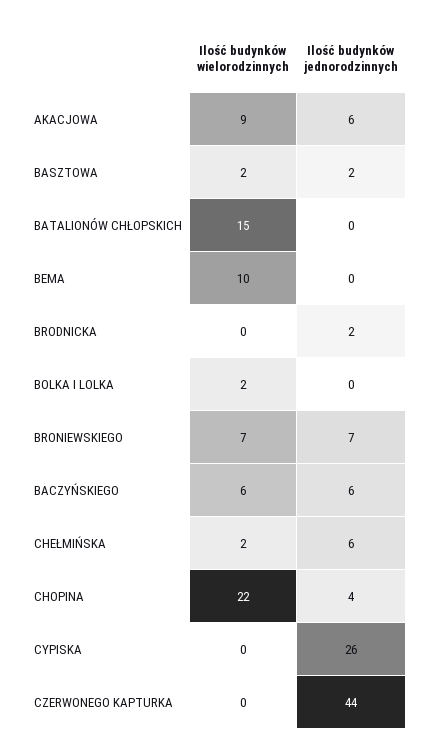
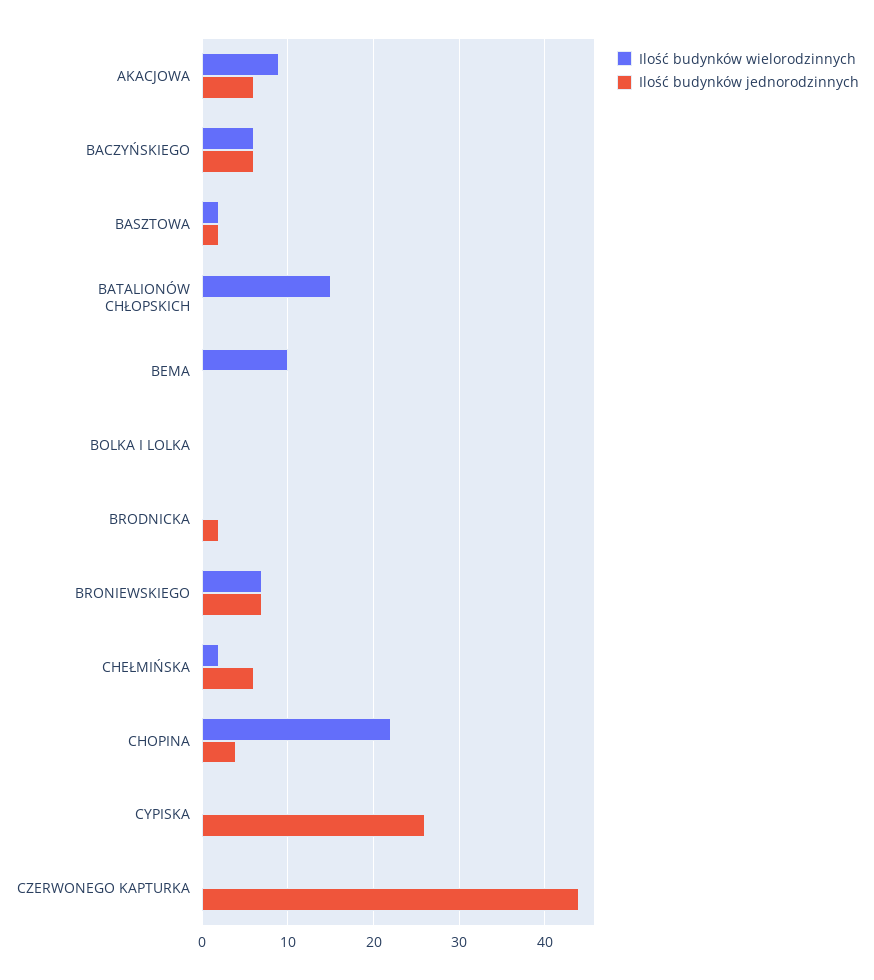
  {
    "Ilość budynków wielorodzinnych": {
      "AKACJOWA": 9,
      "BASZTOWA": 2,
      "BATALIONÓW CHŁOPSKICH": 15,
      "BEMA": 10,
      "BRODNICKA": 0,
-     "BOLKA I LOLKA": 2,
+     "BOLKA I LOLKA": 0,
      "BRONIEWSKIEGO": 7,
      "BACZYŃSKIEGO": 6,
      "CHEŁMIŃSKA": 2,
      "CHOPINA": 22,
      "CYPISKA": 0,
      "CZERWONEGO KAPTURKA": 0
    },
    "Ilość budynków jednorodzinnych": {
      "AKACJOWA": 6,
      "BASZTOWA": 2,
      "BATALIONÓW CHŁOPSKICH": 0,
      "BEMA": 0,
      "BRODNICKA": 2,
      "BOLKA I LOLKA": 0,
      "BRONIEWSKIEGO": 7,
      "BACZYŃSKIEGO": 6,
      "CHEŁMIŃSKA": 6,
      "CHOPINA": 4,
      "CYPISKA": 26,
      "CZERWONEGO KAPTURKA": 44
    }
  }

